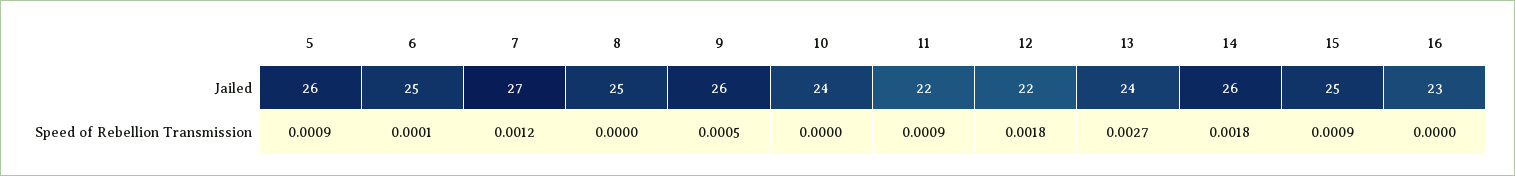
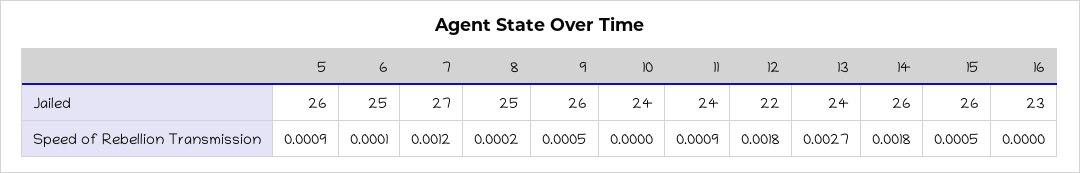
  {
    "5": {
      "Jailed": 26,
      "Speed of Rebellion Transmission": 0.0009
    },
    "6": {
      "Jailed": 25,
      "Speed of Rebellion Transmission": 0.0001
    },
    "7": {
      "Jailed": 27,
      "Speed of Rebellion Transmission": 0.0012
    },
    "8": {
      "Jailed": 25,
-     "Speed of Rebellion Transmission": 0
+     "Speed of Rebellion Transmission": 0.0002
    },
    "9": {
      "Jailed": 26,
      "Speed of Rebellion Transmission": 0.0005
    },
    "10": {
      "Jailed": 24,
      "Speed of Rebellion Transmission": 0
    },
    "11": {
-     "Jailed": 22,
+     "Jailed": 24,
      "Speed of Rebellion Transmission": 0.0009
    },
    "12": {
      "Jailed": 22,
      "Speed of Rebellion Transmission": 0.0018
    },
    "13": {
      "Jailed": 24,
      "Speed of Rebellion Transmission": 0.0027
    },
    "14": {
      "Jailed": 26,
      "Speed of Rebellion Transmission": 0.0018
    },
    "15": {
-     "Jailed": 25,
+     "Jailed": 26,
-     "Speed of Rebellion Transmission": 0.0009
+     "Speed of Rebellion Transmission": 0.0005
    },
    "16": {
      "Jailed": 23,
      "Speed of Rebellion Transmission": 0
    }
  }

